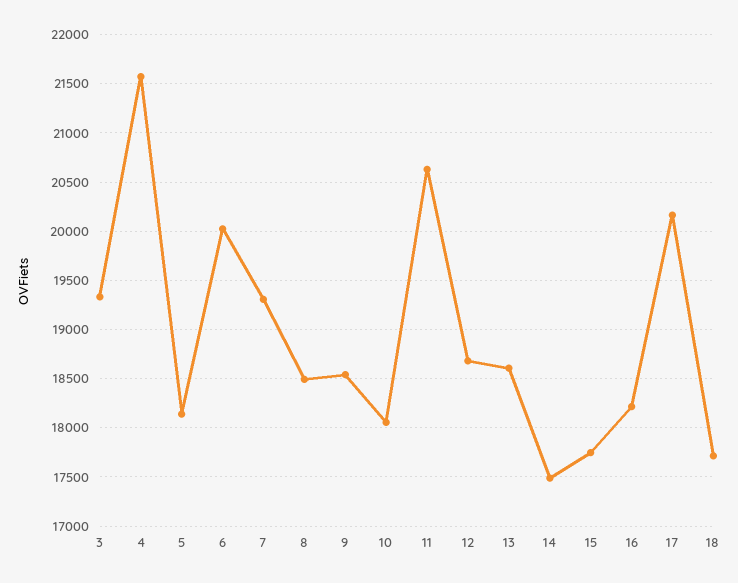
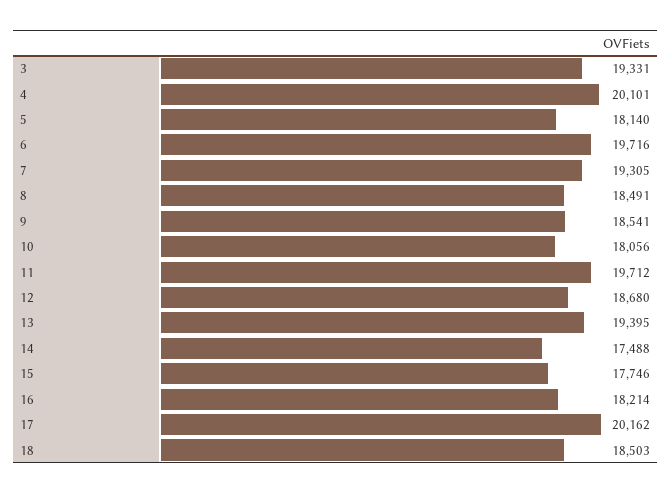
  {
    "3": 19331,
-   "4": 21600,
+   "4": 20101,
    "5": 18140,
-   "6": 20000,
+   "6": 19716,
    "7": 19305,
    "8": 18491,
    "9": 18541,
    "10": 18056,
-   "11": 20600,
+   "11": 19712,
    "12": 18680,
-   "13": 18600,
+   "13": 19395,
    "14": 17488,
    "15": 17746,
    "16": 18214,
    "17": 20162,
-   "18": 17700
+   "18": 18503
  }

